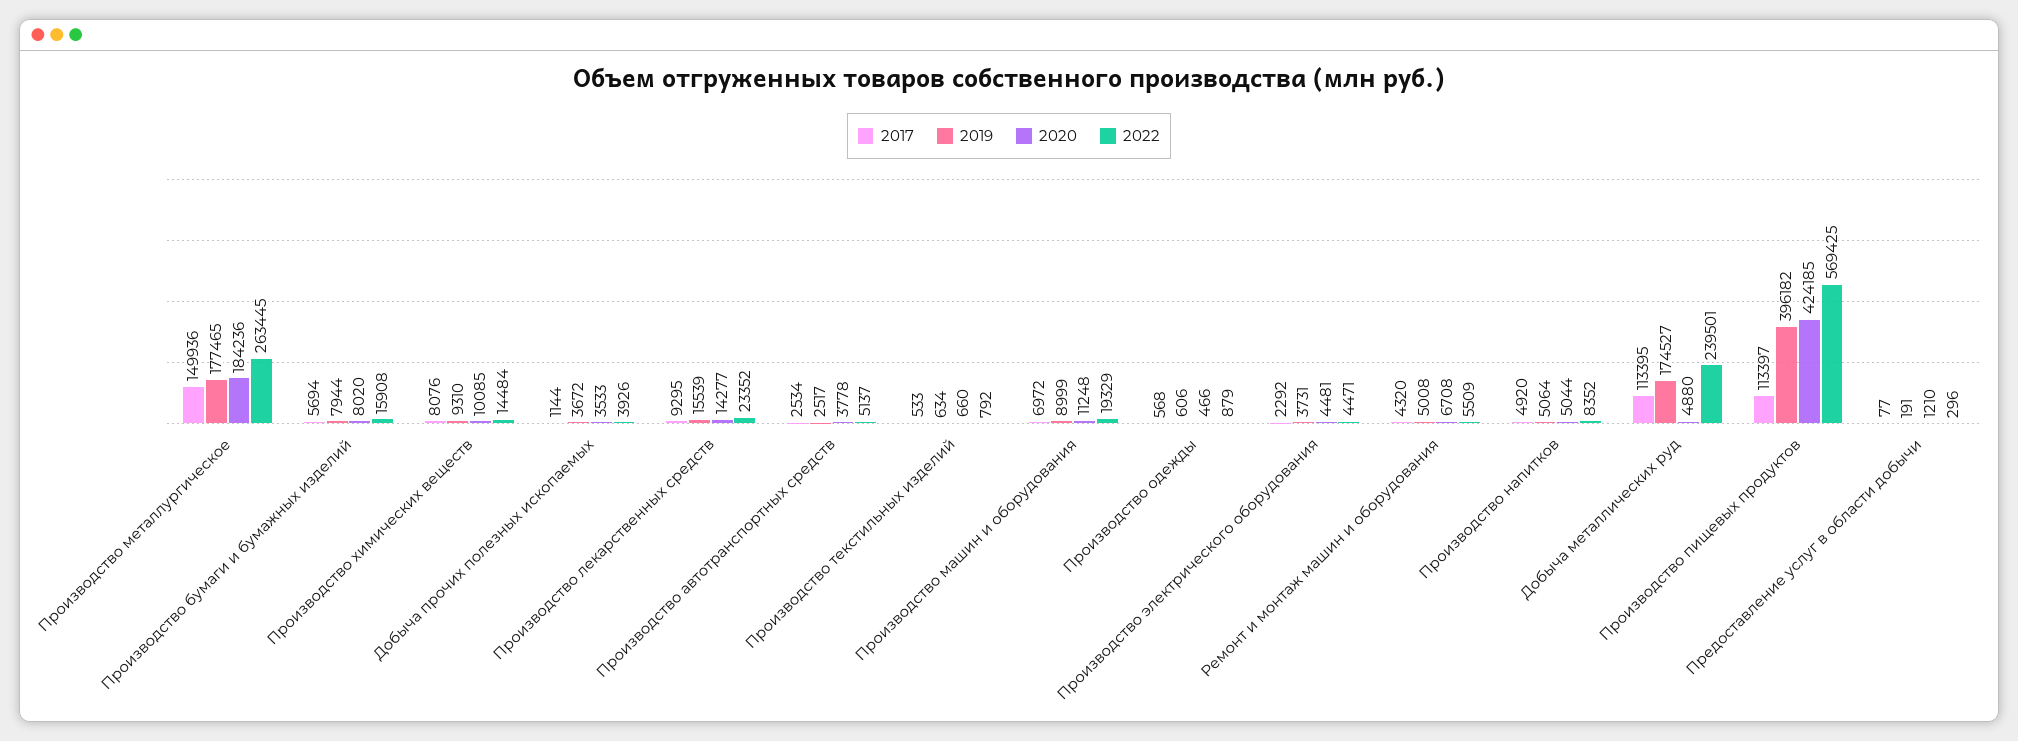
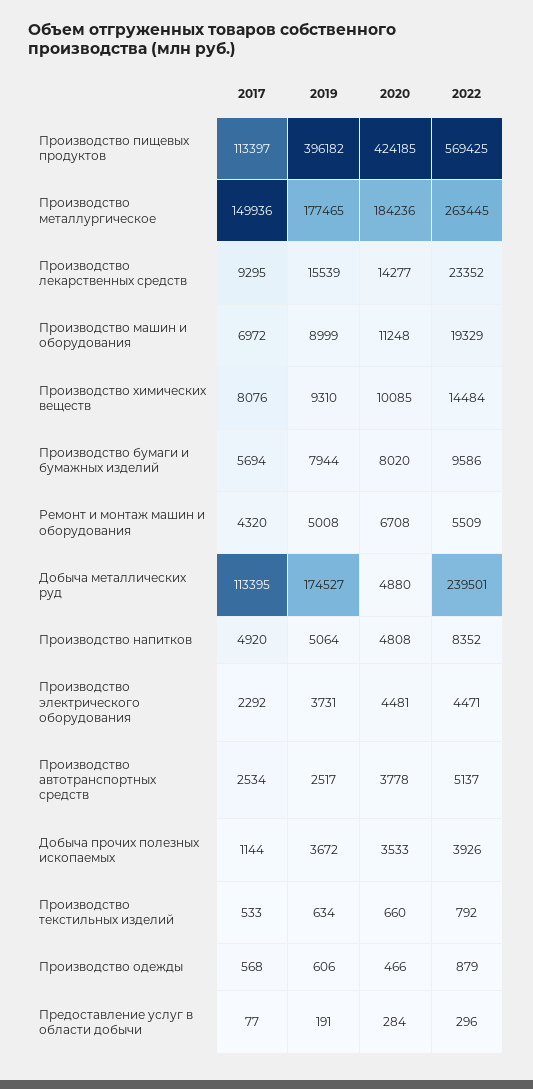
  {
    "2017": {
      "Производство металлургическое": 149936,
      "Производство бумаги и бумажных изделий": 5694,
      "Производство химических веществ": 8076,
      "Добыча прочих полезных ископаемых": 1144,
      "Производство лекарственных средств": 9295,
      "Производство автотранспортных средств": 2534,
      "Производство текстильных изделий": 533,
      "Производство машин и оборудования": 6972,
      "Производство одежды": 568,
      "Производство электрического оборудования": 2292,
      "Ремонт и монтаж машин и оборудования": 4320,
      "Производство напитков": 4920,
      "Добыча металлических руд": 113395,
      "Производство пищевых продуктов": 113397,
      "Предоставление услуг в области добычи": 77
    },
    "2019": {
      "Производство металлургическое": 177465,
      "Производство бумаги и бумажных изделий": 7944,
      "Производство химических веществ": 9310,
      "Добыча прочих полезных ископаемых": 3672,
      "Производство лекарственных средств": 15539,
      "Производство автотранспортных средств": 2517,
      "Производство текстильных изделий": 634,
      "Производство машин и оборудования": 8999,
      "Производство одежды": 606,
      "Производство электрического оборудования": 3731,
      "Ремонт и монтаж машин и оборудования": 5008,
      "Производство напитков": 5064,
      "Добыча металлических руд": 174527,
      "Производство пищевых продуктов": 396182,
      "Предоставление услуг в области добычи": 191
    },
    "2020": {
      "Производство металлургическое": 184236,
      "Производство бумаги и бумажных изделий": 8020,
      "Производство химических веществ": 10085,
      "Добыча прочих полезных ископаемых": 3533,
      "Производство лекарственных средств": 14277,
      "Производство автотранспортных средств": 3778,
      "Производство текстильных изделий": 660,
      "Производство машин и оборудования": 11248,
      "Производство одежды": 466,
      "Производство электрического оборудования": 4481,
      "Ремонт и монтаж машин и оборудования": 6708,
-     "Производство напитков": 5044,
+     "Производство напитков": 4808,
      "Добыча металлических руд": 4880,
      "Производство пищевых продуктов": 424185,
-     "Предоставление услуг в области добычи": 1210
+     "Предоставление услуг в области добычи": 284
    },
    "2022": {
      "Производство металлургическое": 263445,
-     "Производство бумаги и бумажных изделий": 15908,
+     "Производство бумаги и бумажных изделий": 9586,
      "Производство химических веществ": 14484,
      "Добыча прочих полезных ископаемых": 3926,
      "Производство лекарственных средств": 23352,
      "Производство автотранспортных средств": 5137,
      "Производство текстильных изделий": 792,
      "Производство машин и оборудования": 19329,
      "Производство одежды": 879,
      "Производство электрического оборудования": 4471,
      "Ремонт и монтаж машин и оборудования": 5509,
      "Производство напитков": 8352,
      "Добыча металлических руд": 239501,
      "Производство пищевых продуктов": 569425,
      "Предоставление услуг в области добычи": 296
    }
  }

